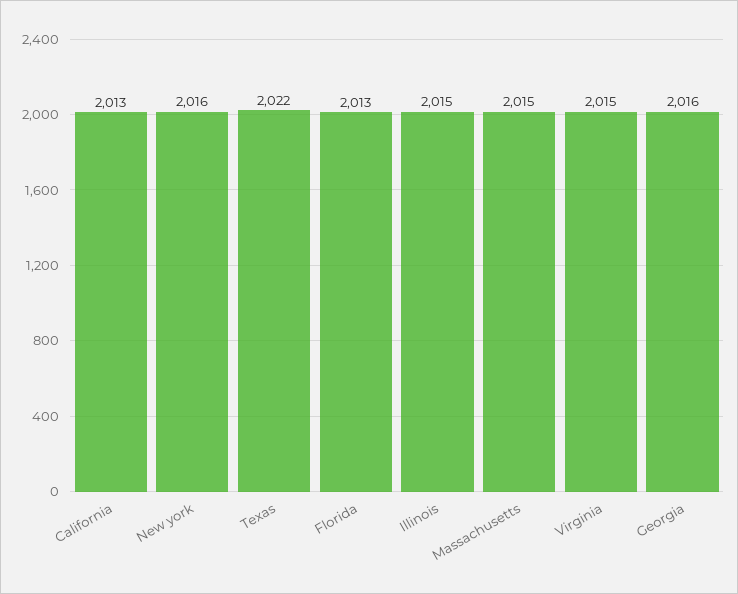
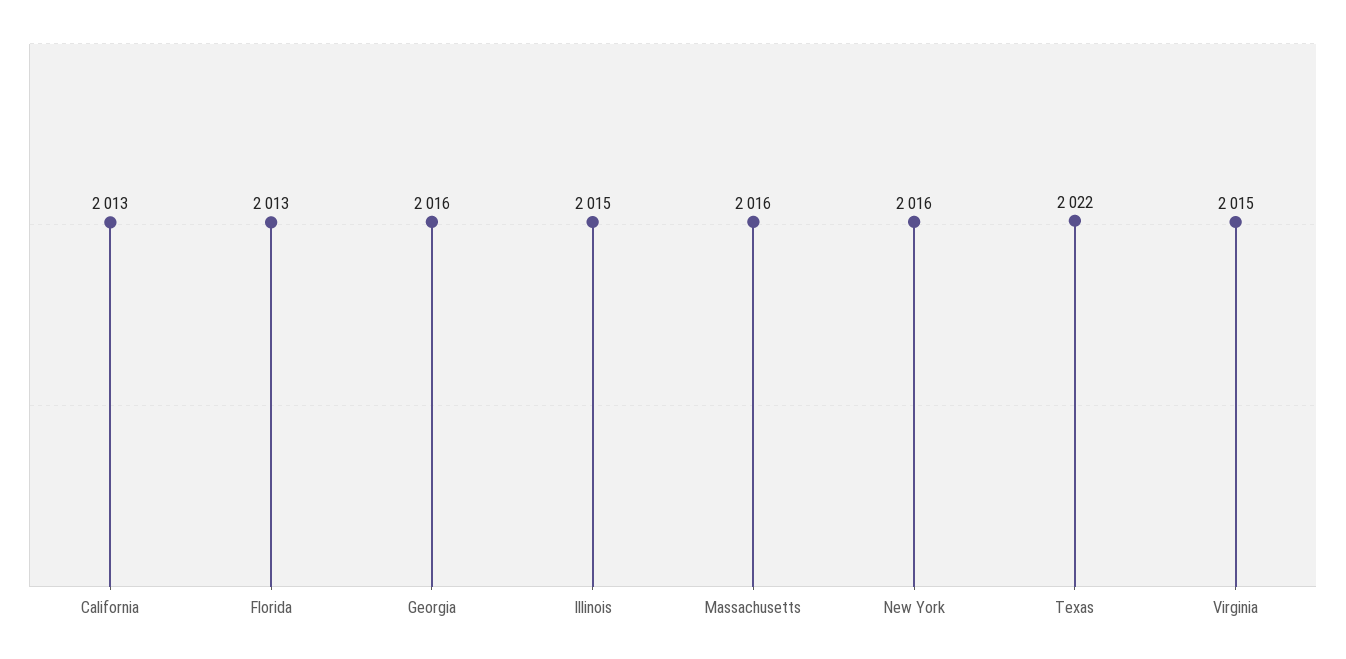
  {
    "California": 2013,
    "New york": 2016,
    "Texas": 2022,
    "Florida": 2013,
    "Illinois": 2015,
-   "Massachusetts": 2015,
+   "Massachusetts": 2016,
    "Virginia": 2015,
    "Georgia": 2016
  }

